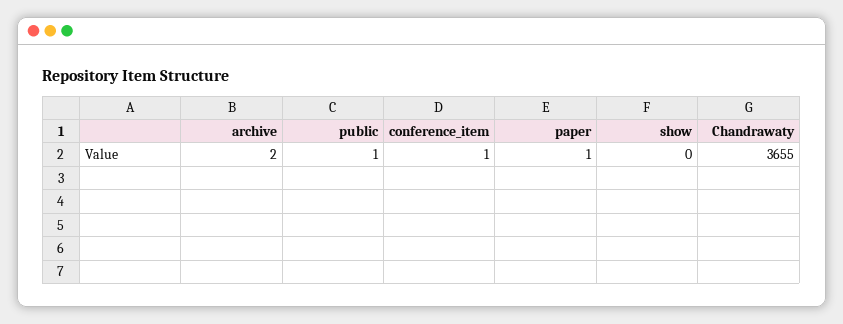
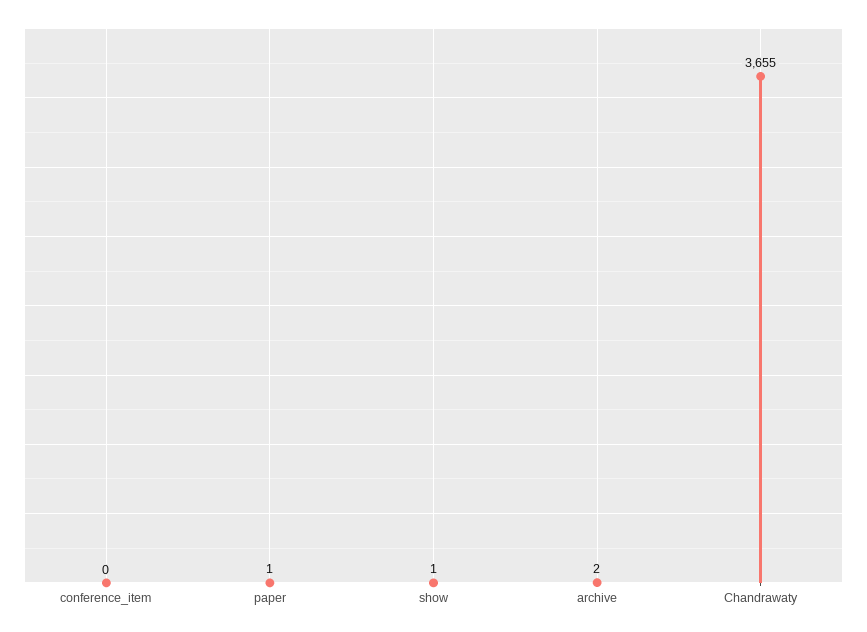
  {
    "archive": 2,
-   "public": 1,
-   "conference_item": 1,
+   "conference_item": 0,
    "paper": 1,
-   "show": 0,
+   "show": 1,
    "Chandrawaty": 3655
  }

